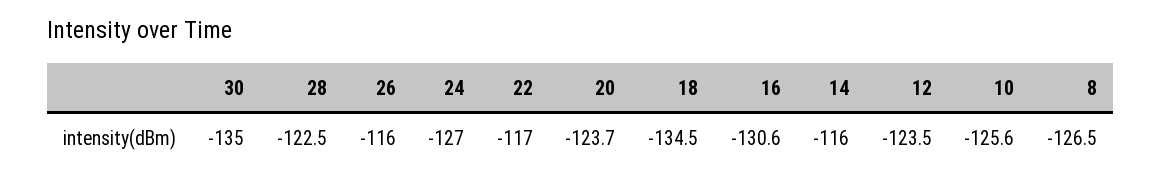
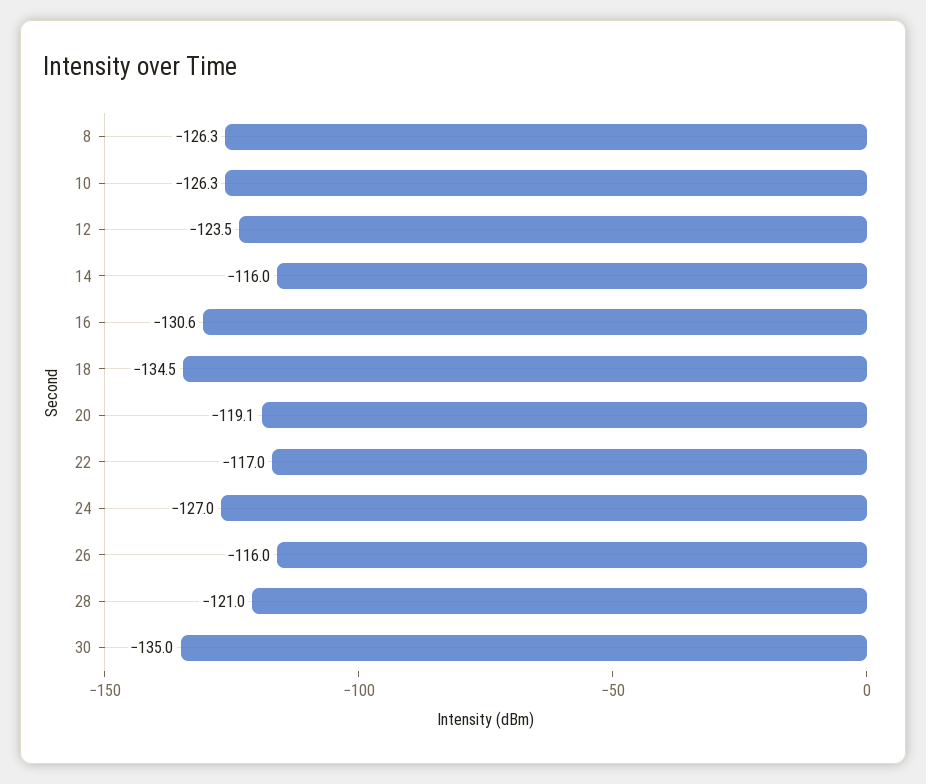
  {
    "30": -135,
-   "28": -122.5,
+   "28": -121,
    "26": -116,
    "24": -127,
    "22": -117,
-   "20": -123.7,
+   "20": -119.1,
    "18": -134.5,
    "16": -130.6,
    "14": -116,
    "12": -123.5,
-   "10": -125.6,
+   "10": -126.3,
-   "8": -126.5
+   "8": -126.3
  }

